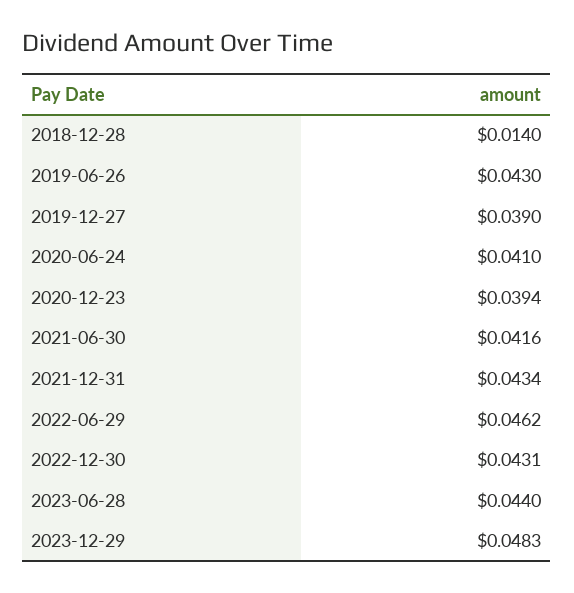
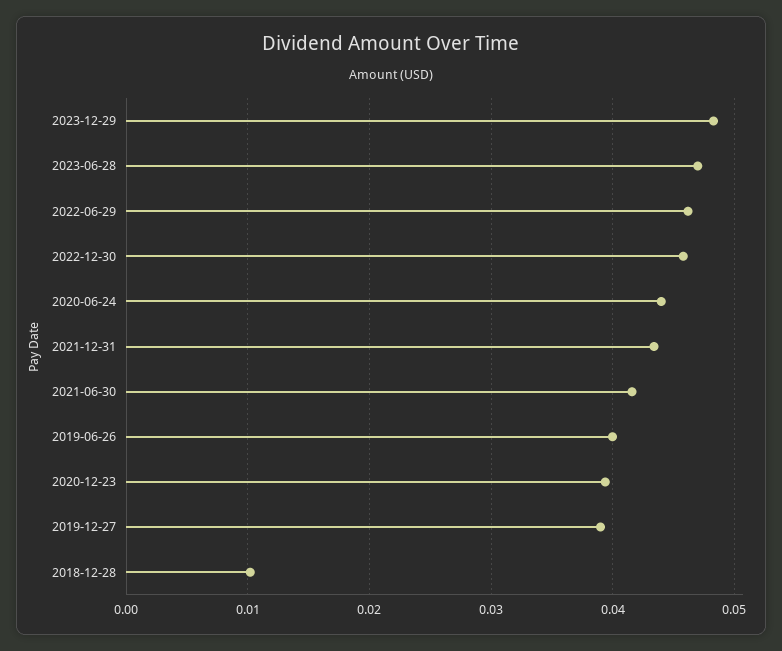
  {
-   "2018-12-28": 0.014,
+   "2018-12-28": 0.01,
-   "2019-06-26": 0.043,
+   "2019-06-26": 0.04,
    "2019-12-27": 0.039,
-   "2020-06-24": 0.041,
+   "2020-06-24": 0.044,
    "2020-12-23": 0.0394,
    "2021-06-30": 0.0416,
    "2021-12-31": 0.0434,
    "2022-06-29": 0.0462,
-   "2022-12-30": 0.0431,
+   "2022-12-30": 0.046,
-   "2023-06-28": 0.044,
+   "2023-06-28": 0.047,
    "2023-12-29": 0.0483
  }

